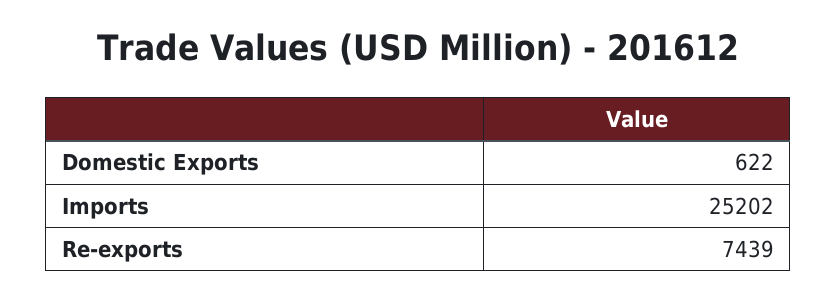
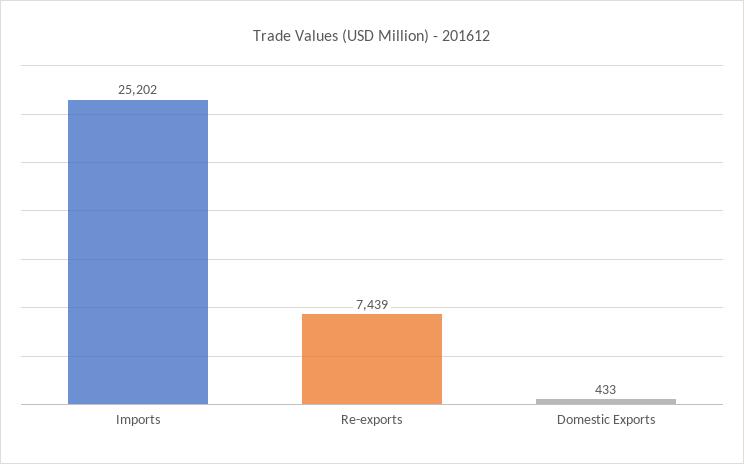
  {
-   "Domestic Exports": 622,
+   "Domestic Exports": 433,
    "Imports": 25202,
    "Re-exports": 7439
  }

